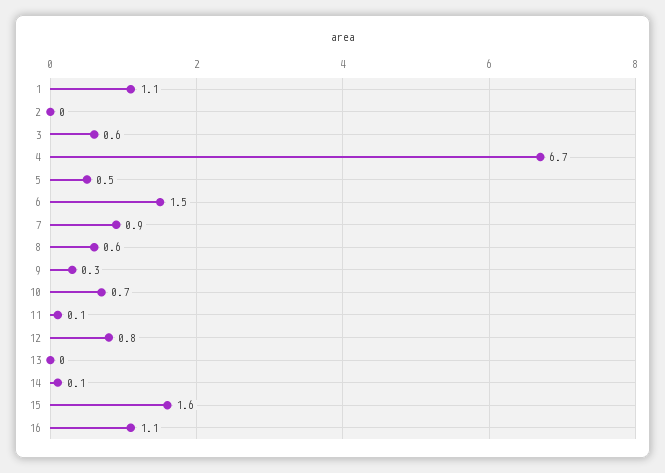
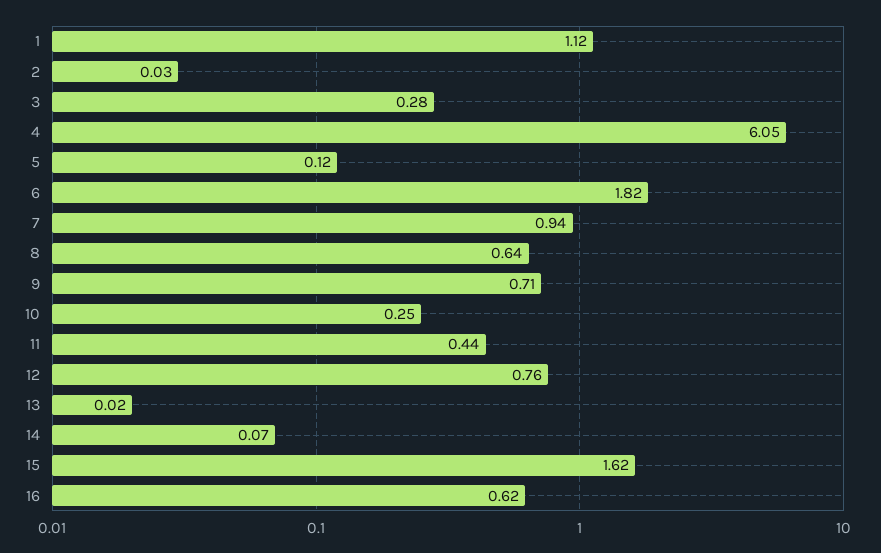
  {
    "1": 1.12,
    "2": 0.03,
-   "3": 0.6,
+   "3": 0.28,
-   "4": 6.7,
+   "4": 6.05,
-   "5": 0.5,
+   "5": 0.12,
-   "6": 1.5,
+   "6": 1.82,
    "7": 0.94,
    "8": 0.64,
-   "9": 0.3,
+   "9": 0.71,
-   "10": 0.7,
+   "10": 0.25,
-   "11": 0.1,
+   "11": 0.44,
    "12": 0.76,
    "13": 0.02,
    "14": 0.07,
    "15": 1.62,
-   "16": 1.1
+   "16": 0.62
  }

